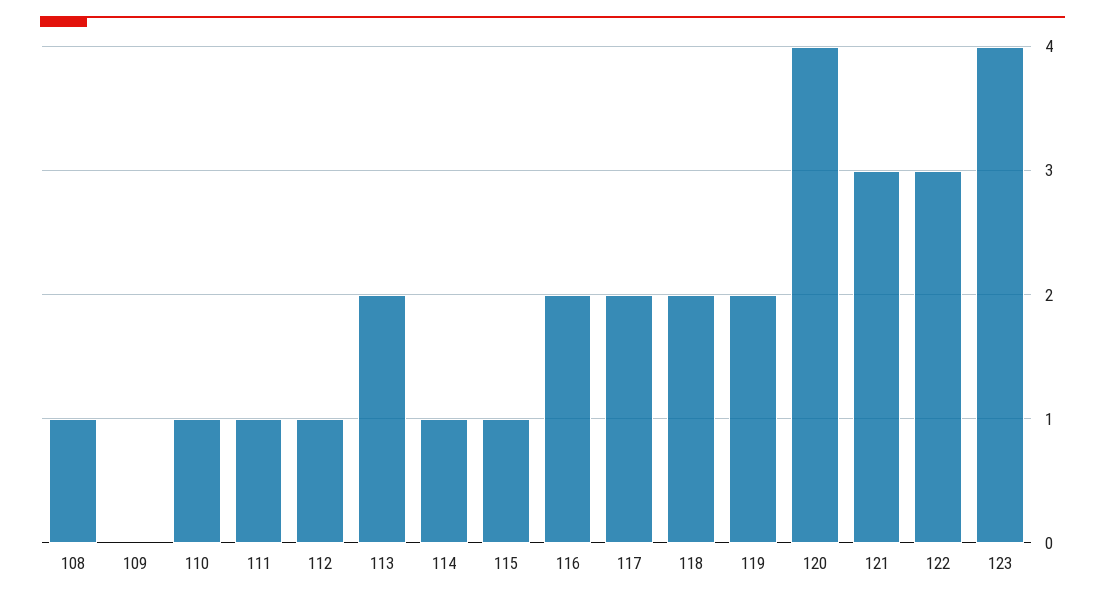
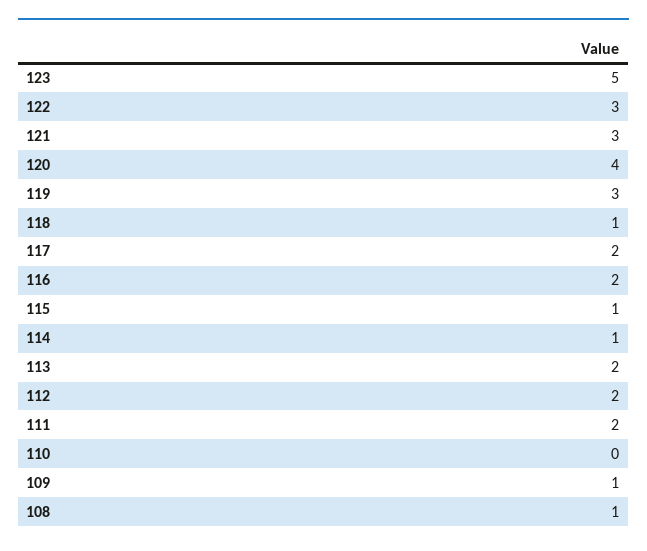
  {
    "108": 1,
-   "109": 0,
+   "109": 1,
-   "110": 1,
+   "110": 0,
-   "111": 1,
+   "111": 2,
-   "112": 1,
+   "112": 2,
    "113": 2,
    "114": 1,
    "115": 1,
    "116": 2,
    "117": 2,
-   "118": 2,
+   "118": 1,
-   "119": 2,
+   "119": 3,
    "120": 4,
    "121": 3,
    "122": 3,
-   "123": 4
+   "123": 5
  }

